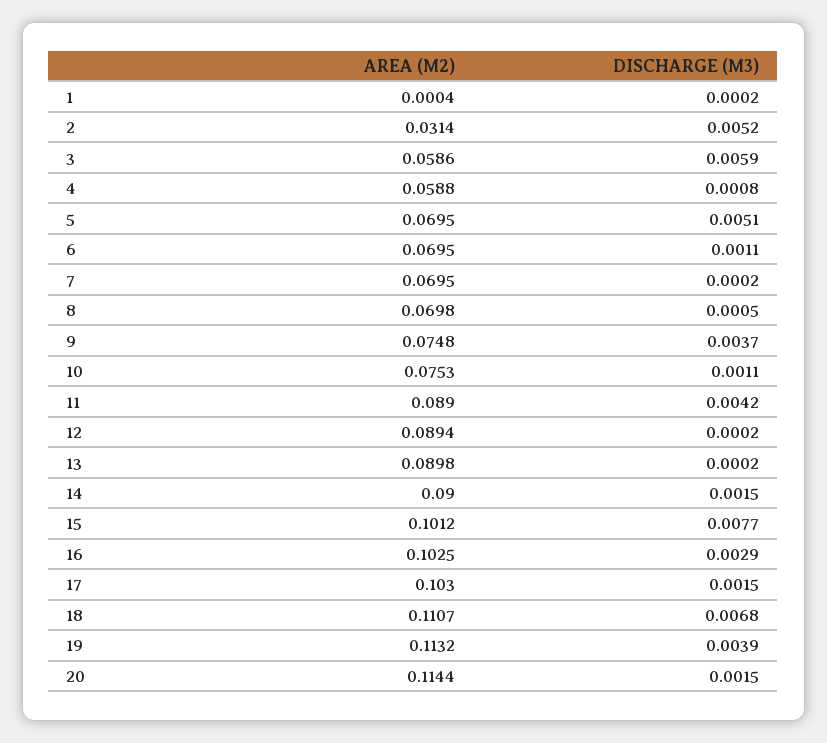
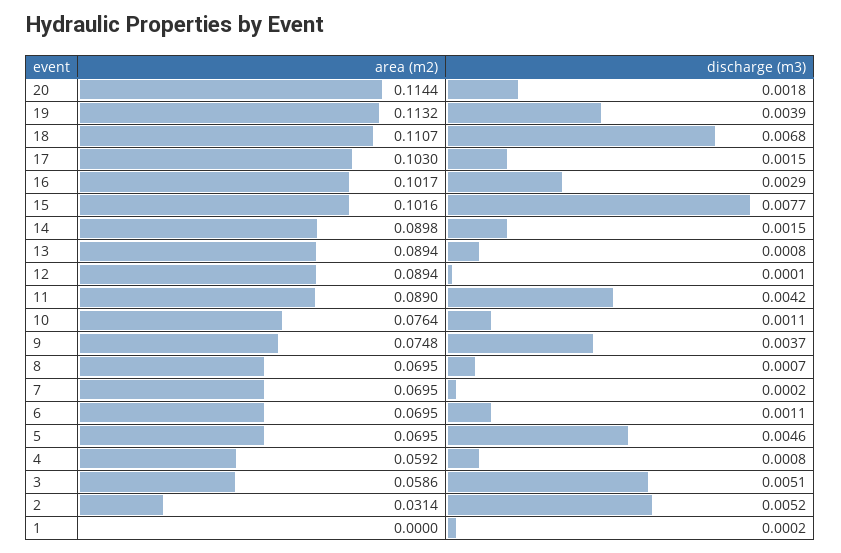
  {
    "AREA (M2)": {
-     "1": 0.0004,
+     "1": 0,
      "2": 0.0314,
      "3": 0.0586,
-     "4": 0.0588,
+     "4": 0.0592,
      "5": 0.0695,
      "6": 0.0695,
      "7": 0.0695,
-     "8": 0.0698,
+     "8": 0.0695,
      "9": 0.0748,
-     "10": 0.0753,
+     "10": 0.0764,
      "11": 0.089,
      "12": 0.0894,
-     "13": 0.0898,
+     "13": 0.0894,
-     "14": 0.09,
+     "14": 0.0898,
-     "15": 0.1012,
+     "15": 0.1016,
-     "16": 0.1025,
+     "16": 0.1017,
      "17": 0.103,
      "18": 0.1107,
      "19": 0.1132,
      "20": 0.1144
    },
    "DISCHARGE (M3)": {
      "1": 0.0002,
      "2": 0.0052,
-     "3": 0.0059,
+     "3": 0.0051,
      "4": 0.0008,
-     "5": 0.0051,
+     "5": 0.0046,
      "6": 0.0011,
      "7": 0.0002,
-     "8": 0.0005,
+     "8": 0.0007,
      "9": 0.0037,
      "10": 0.0011,
      "11": 0.0042,
-     "12": 0.0002,
+     "12": 0.0001,
-     "13": 0.0002,
+     "13": 0.0008,
      "14": 0.0015,
      "15": 0.0077,
      "16": 0.0029,
      "17": 0.0015,
      "18": 0.0068,
      "19": 0.0039,
-     "20": 0.0015
+     "20": 0.0018
    }
  }

